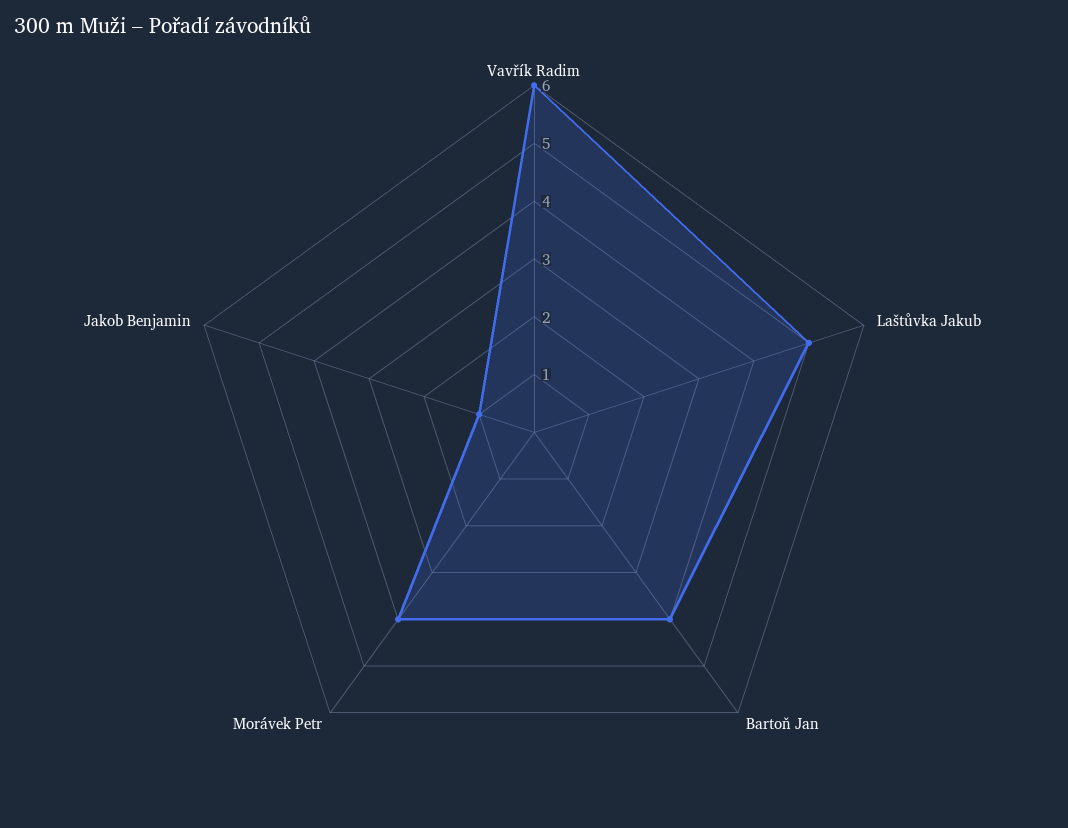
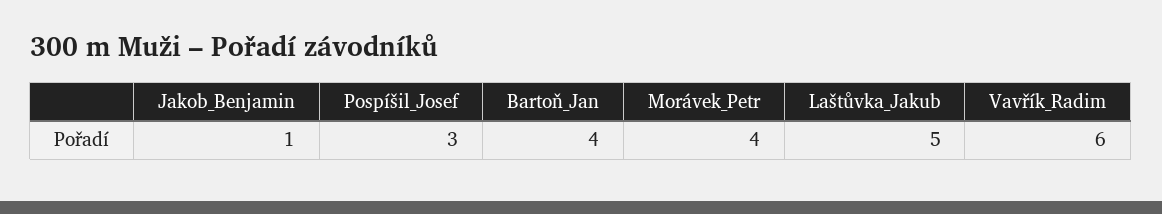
  {
    "Vavřík Radim": 6,
    "Laštůvka Jakub": 5,
    "Bartoň Jan": 4,
    "Morávek Petr": 4,
-   "Jakob Benjamin": 1
+   "Jakob Benjamin": 1,
+   "Pospíšil_Josef": 3
  }

